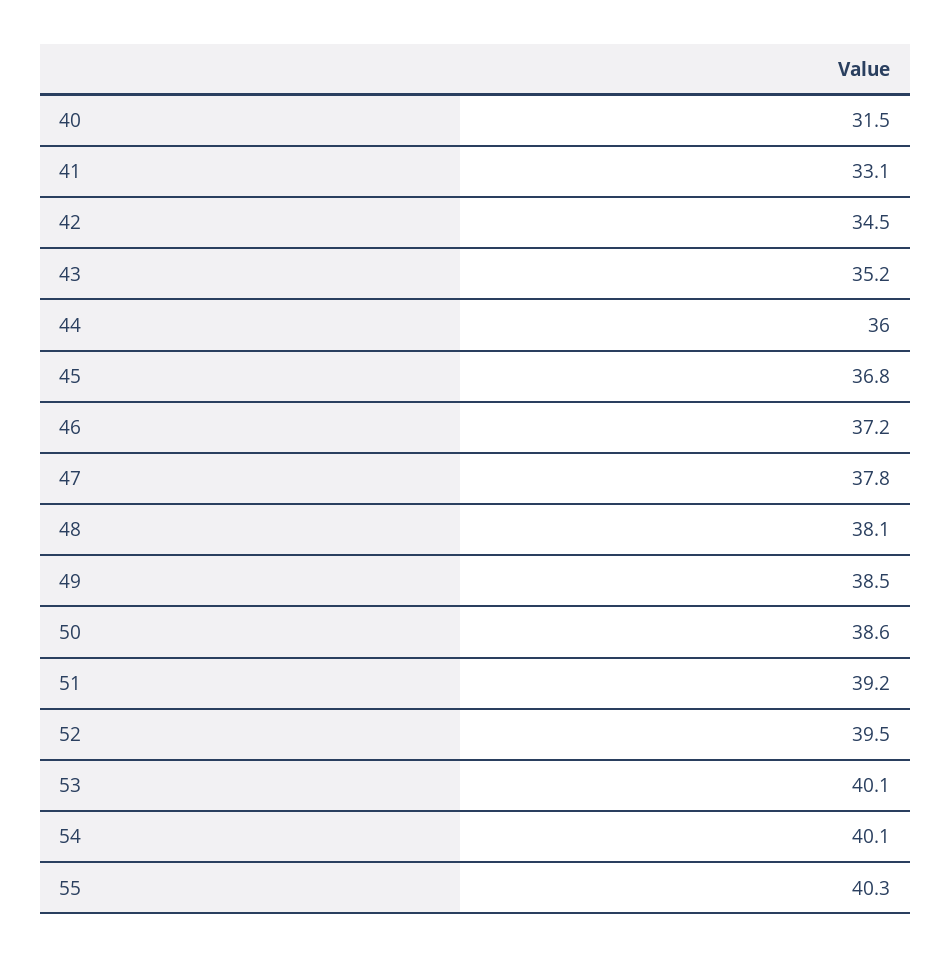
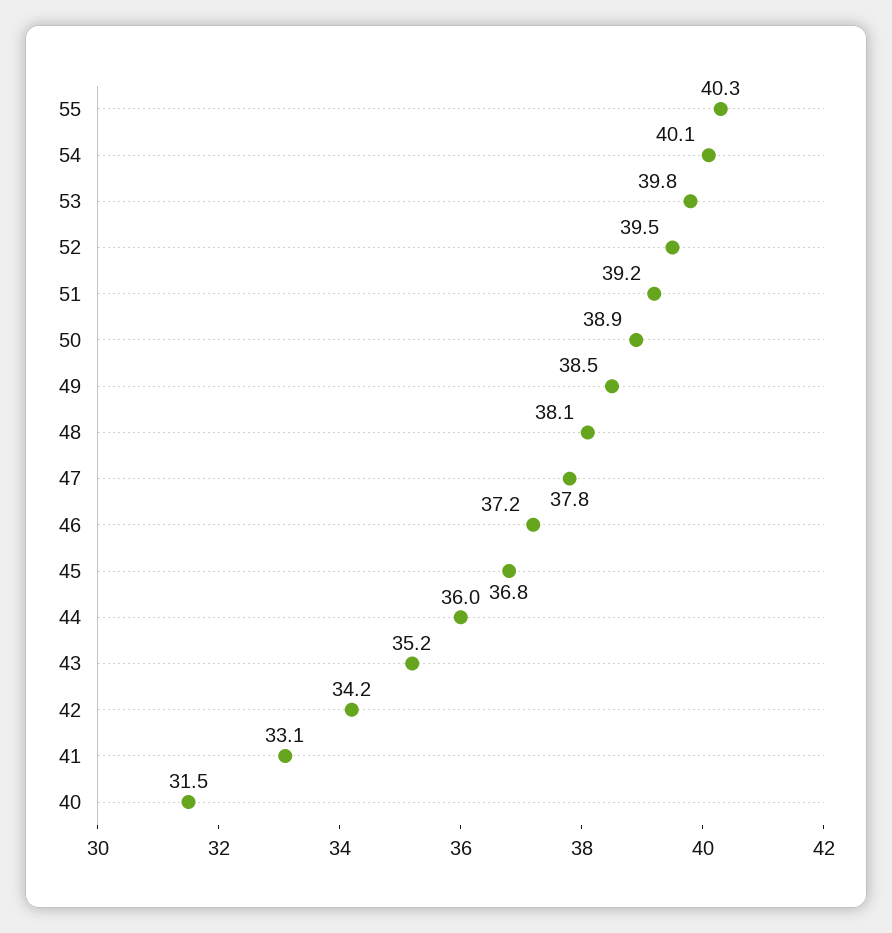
  {
    "40": 31.5,
    "41": 33.1,
-   "42": 34.5,
+   "42": 34.2,
    "43": 35.2,
    "44": 36,
    "45": 36.8,
    "46": 37.2,
    "47": 37.8,
    "48": 38.1,
    "49": 38.5,
-   "50": 38.6,
+   "50": 38.9,
    "51": 39.2,
    "52": 39.5,
-   "53": 40.1,
+   "53": 39.8,
    "54": 40.1,
    "55": 40.3
  }

